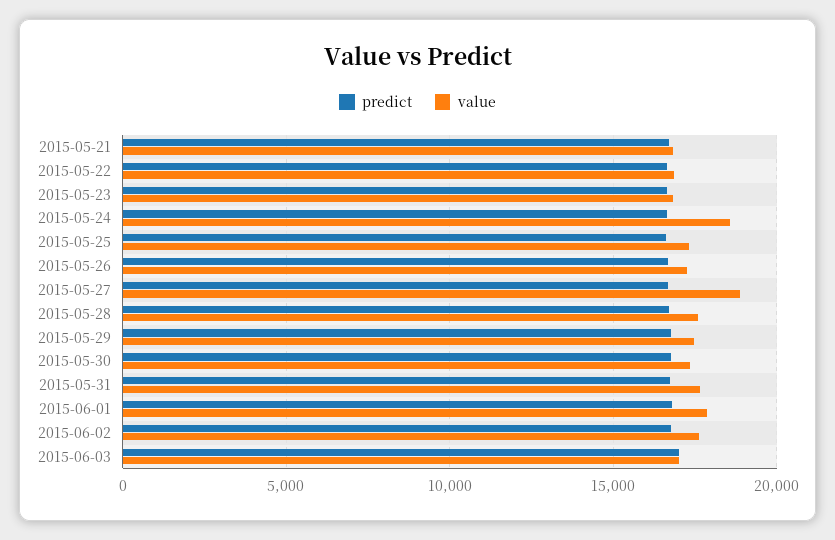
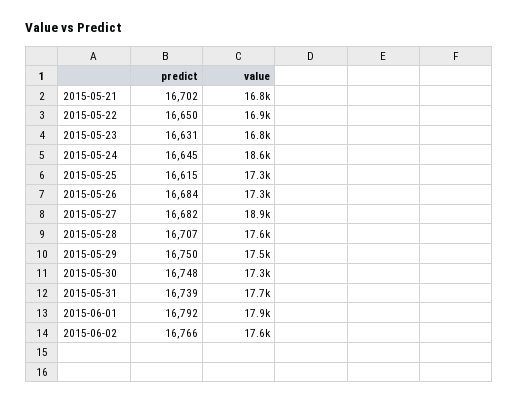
  {
    "predict": {
      "2015-05-21": 16702,
      "2015-05-22": 16650,
      "2015-05-23": 16631,
      "2015-05-24": 16645,
      "2015-05-25": 16615,
      "2015-05-26": 16684,
      "2015-05-27": 16682,
      "2015-05-28": 16707,
      "2015-05-29": 16750,
      "2015-05-30": 16748,
      "2015-05-31": 16739,
      "2015-06-01": 16792,
-     "2015-06-02": 16766,
+     "2015-06-02": 16766
-     "2015-06-03": 17000
    },
    "value": {
      "2015-05-21": 16800,
      "2015-05-22": 16900,
      "2015-05-23": 16800,
      "2015-05-24": 18600,
      "2015-05-25": 17300,
      "2015-05-26": 17300,
      "2015-05-27": 18900,
      "2015-05-28": 17600,
      "2015-05-29": 17500,
      "2015-05-30": 17300,
      "2015-05-31": 17700,
      "2015-06-01": 17900,
-     "2015-06-02": 17600,
+     "2015-06-02": 17600
-     "2015-06-03": 17000
    }
  }

